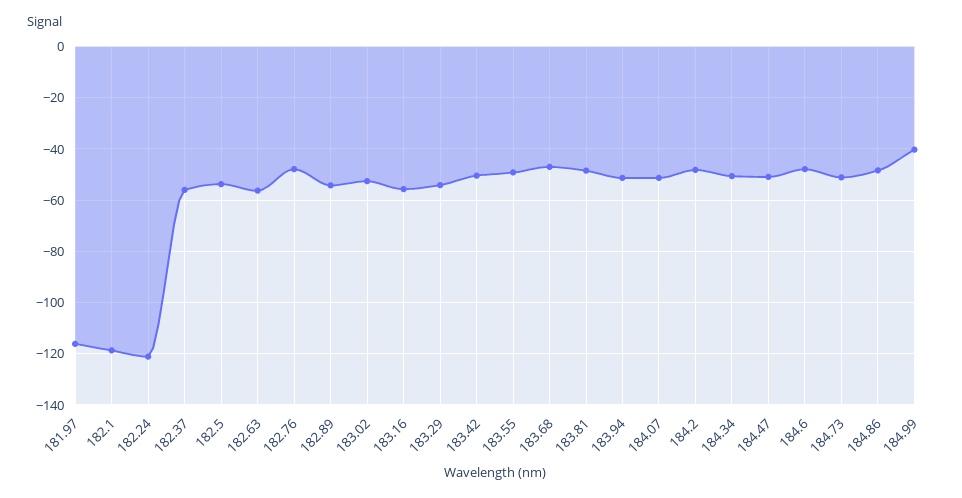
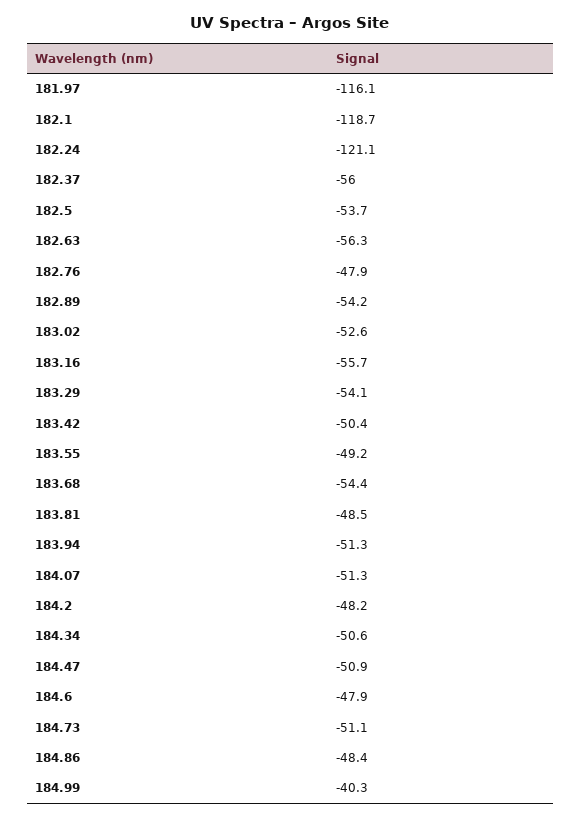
  {
    "181.97": -116.1,
    "182.1": -118.7,
    "182.24": -121.1,
    "182.37": -56,
    "182.5": -53.7,
    "182.63": -56.3,
    "182.76": -47.9,
    "182.89": -54.2,
    "183.02": -52.6,
    "183.16": -55.7,
    "183.29": -54.1,
    "183.42": -50.4,
    "183.55": -49.2,
-   "183.68": -47.5,
+   "183.68": -54.4,
    "183.81": -48.5,
    "183.94": -51.3,
    "184.07": -51.3,
    "184.2": -48.2,
    "184.34": -50.6,
    "184.47": -50.9,
    "184.6": -47.9,
    "184.73": -51.1,
    "184.86": -48.4,
    "184.99": -40.3
  }

